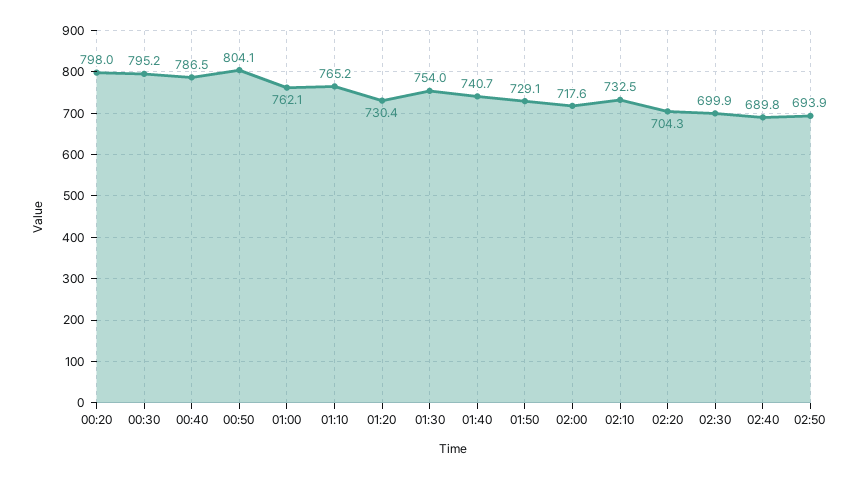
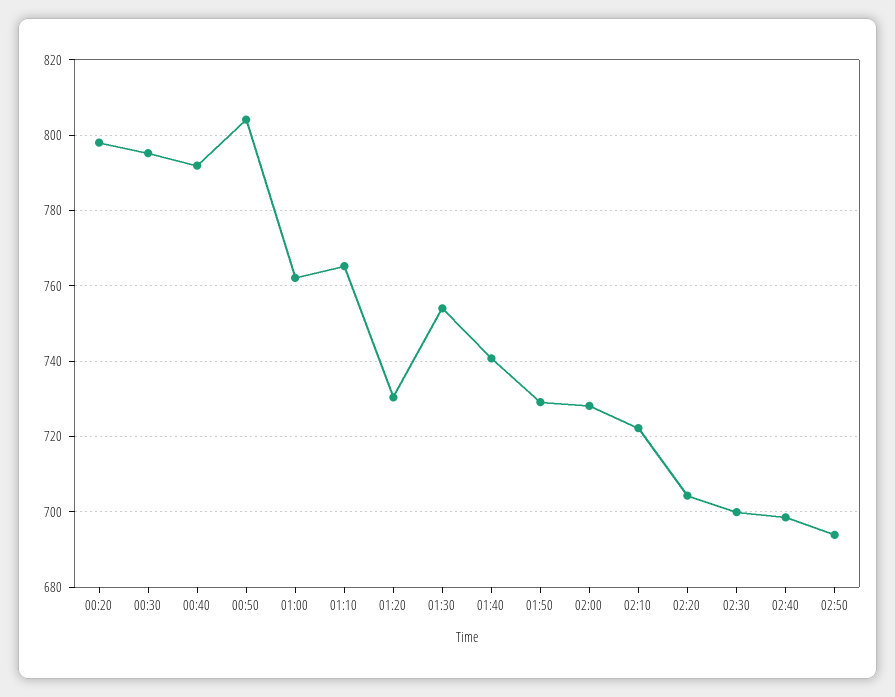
  {
    "00:20": 798,
    "00:30": 795.2,
-   "00:40": 786.5,
+   "00:40": 792,
    "00:50": 804.1,
    "01:00": 762.1,
    "01:10": 765.2,
    "01:20": 730.4,
    "01:30": 754,
    "01:40": 740.7,
    "01:50": 729.1,
-   "02:00": 717.6,
+   "02:00": 728,
-   "02:10": 732.5,
+   "02:10": 722,
    "02:20": 704.3,
    "02:30": 699.9,
-   "02:40": 689.8,
+   "02:40": 698,
    "02:50": 693.9
  }

